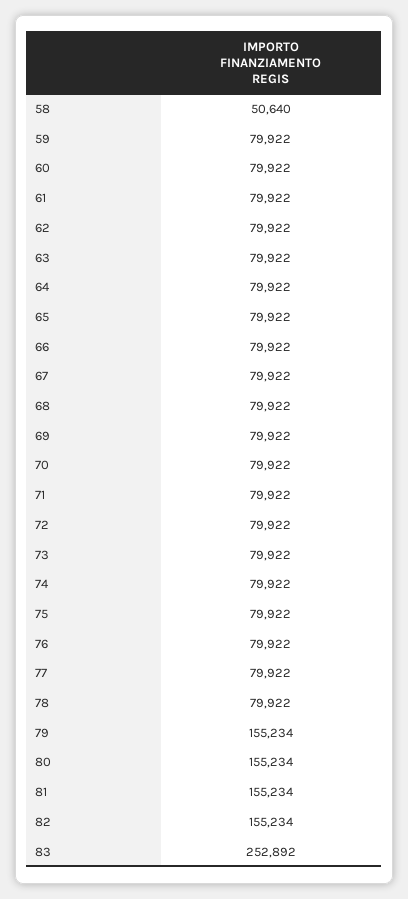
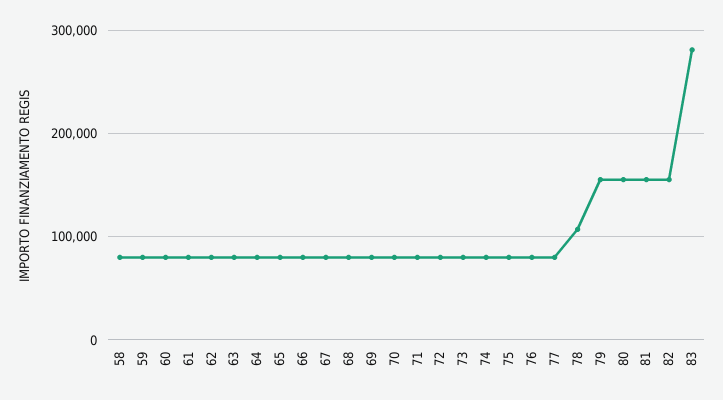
  {
-   "58": 50640,
+   "58": 80000,
    "59": 79922,
    "60": 79922,
    "61": 79922,
    "62": 79922,
    "63": 79922,
    "64": 79922,
    "65": 79922,
    "66": 79922,
    "67": 79922,
    "68": 79922,
    "69": 79922,
    "70": 79922,
    "71": 79922,
    "72": 79922,
    "73": 79922,
    "74": 79922,
    "75": 79922,
    "76": 79922,
    "77": 79922,
-   "78": 79922,
+   "78": 110000,
    "79": 155234,
    "80": 155234,
    "81": 155234,
    "82": 155234,
-   "83": 252892
+   "83": 280000
  }

